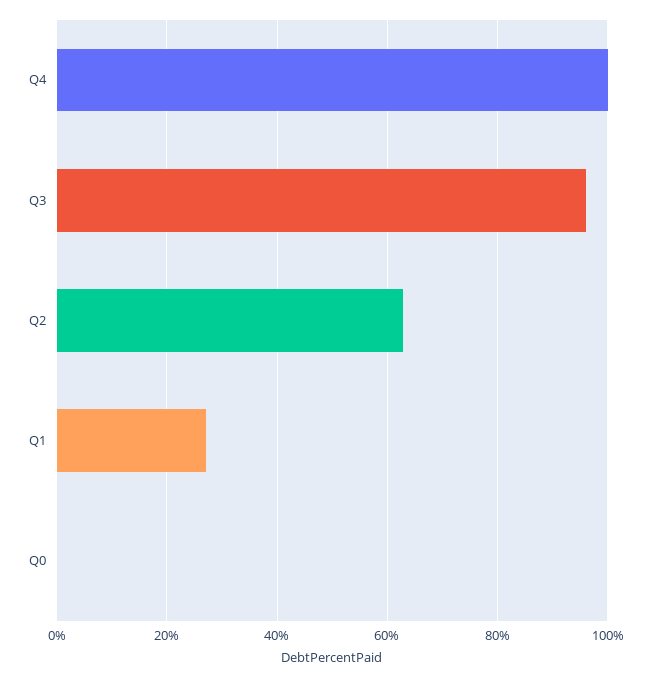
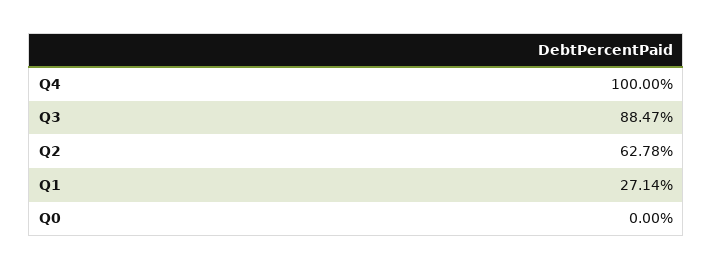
  {
    "Q4": 100,
-   "Q3": 96,
+   "Q3": 88.47,
    "Q2": 62.78,
    "Q1": 27.14,
    "Q0": 0
  }

